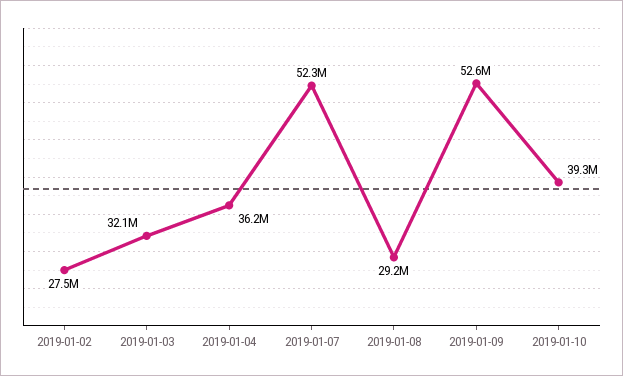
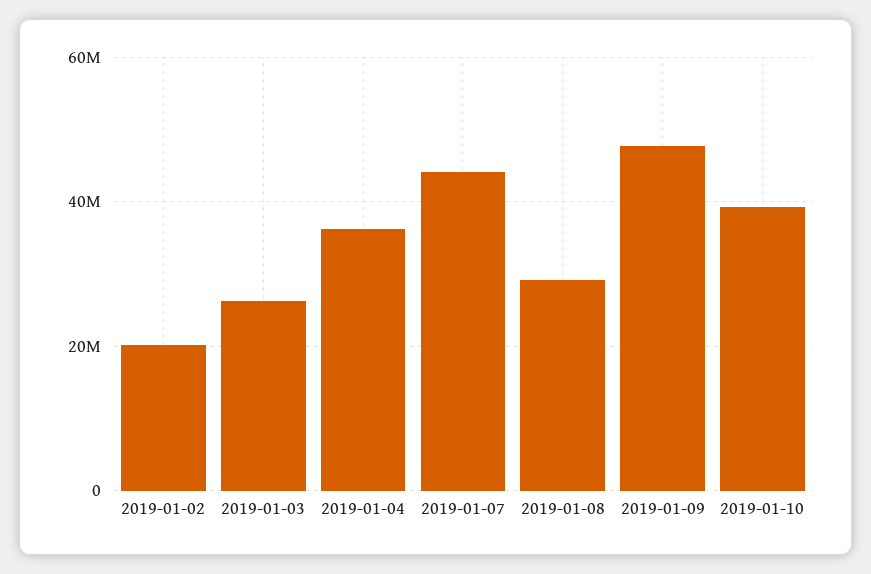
  {
-   "2019-01-02": 27500000,
+   "2019-01-02": 20000000,
-   "2019-01-03": 32100000,
+   "2019-01-03": 26000000,
    "2019-01-04": 36200000,
-   "2019-01-07": 52300000,
+   "2019-01-07": 44000000,
    "2019-01-08": 29200000,
-   "2019-01-09": 52600000,
+   "2019-01-09": 48000000,
    "2019-01-10": 39300000
  }

